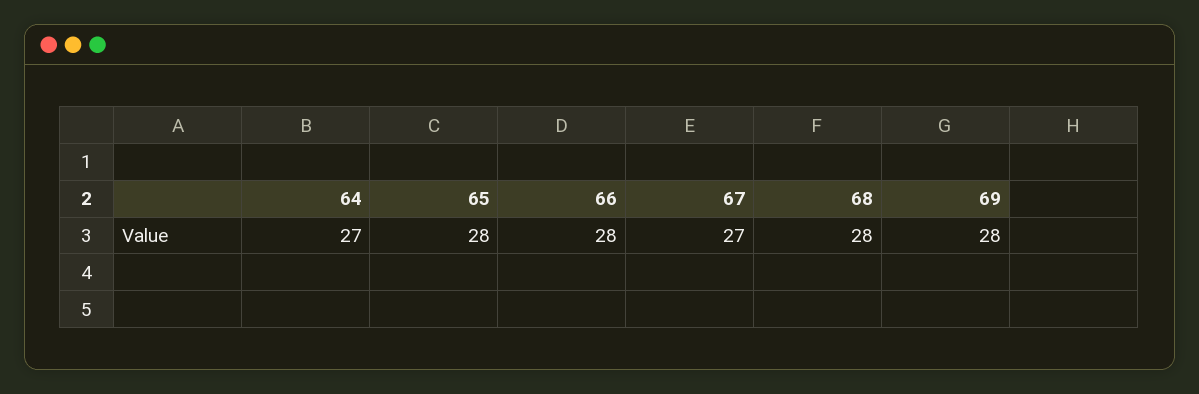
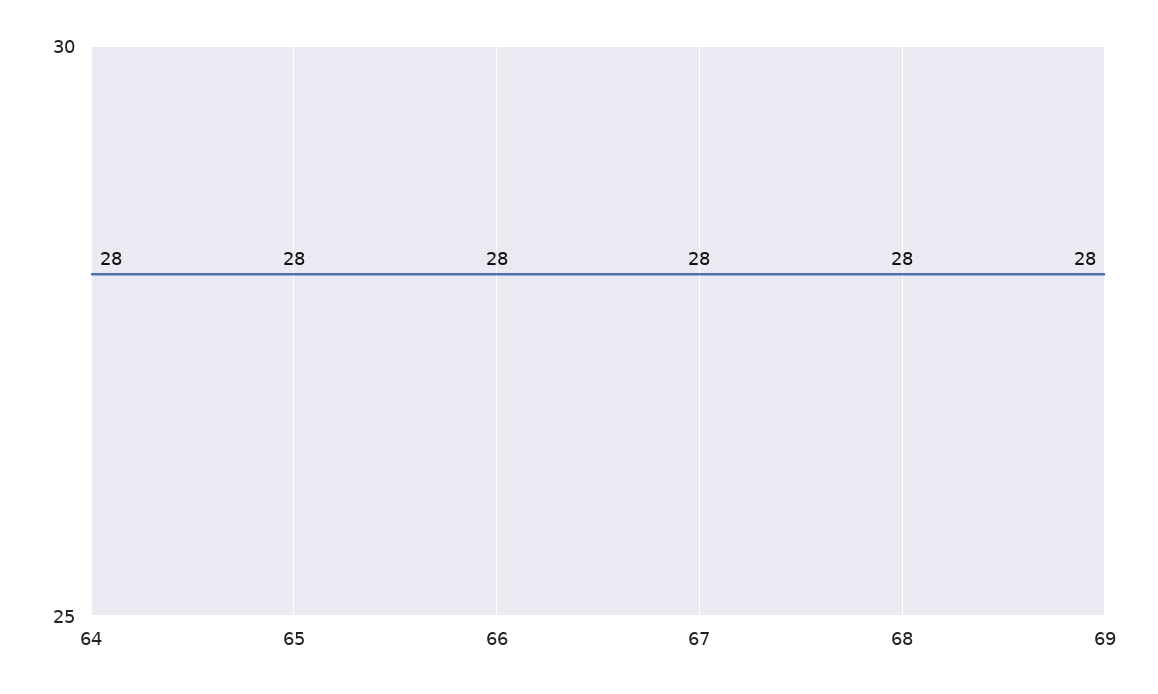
  {
-   "64": 27,
+   "64": 28,
    "65": 28,
    "66": 28,
-   "67": 27,
+   "67": 28,
    "68": 28,
    "69": 28
  }

